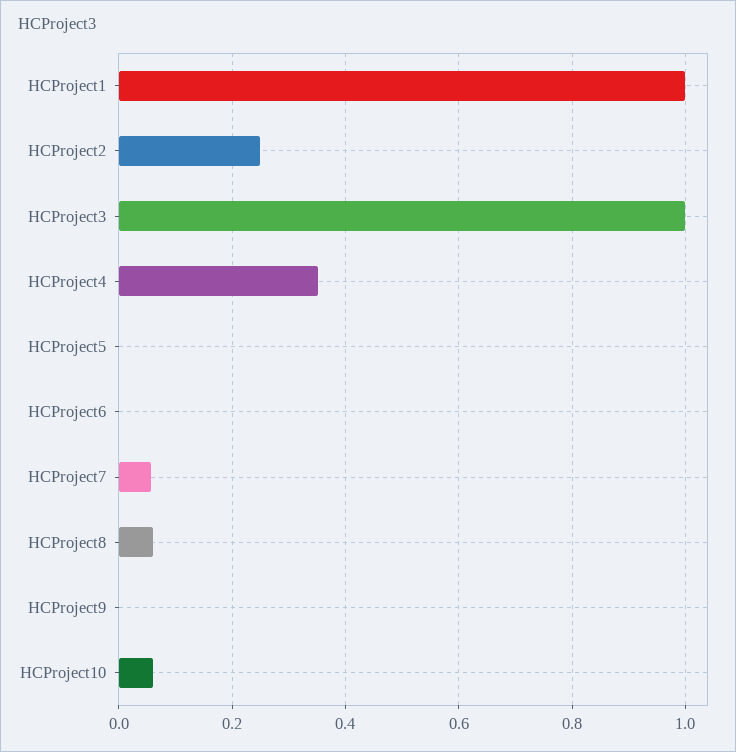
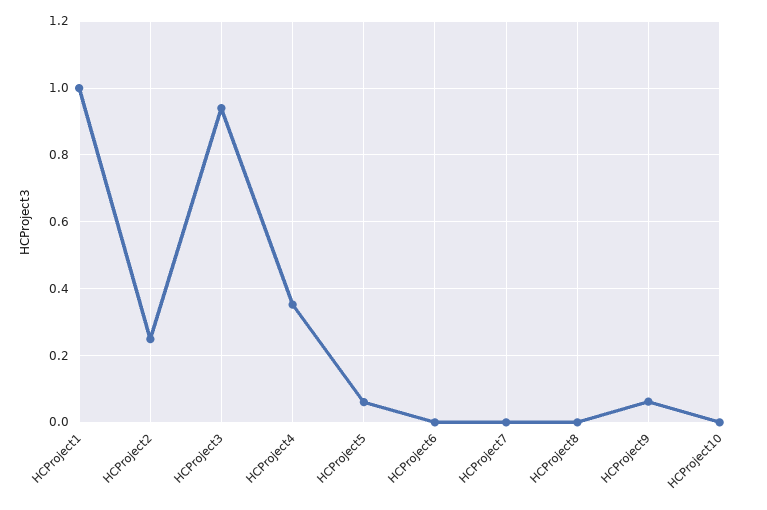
  {
    "HCProject1": 1,
    "HCProject2": 0.24,
-   "HCProject3": 1,
+   "HCProject3": 0.94,
    "HCProject4": 0.36,
-   "HCProject5": 0,
+   "HCProject5": 0.06,
    "HCProject6": 0,
-   "HCProject7": 0.06,
+   "HCProject7": 0,
-   "HCProject8": 0.06,
+   "HCProject8": 0,
-   "HCProject9": 0,
+   "HCProject9": 0.06,
-   "HCProject10": 0.06
+   "HCProject10": 0
  }

